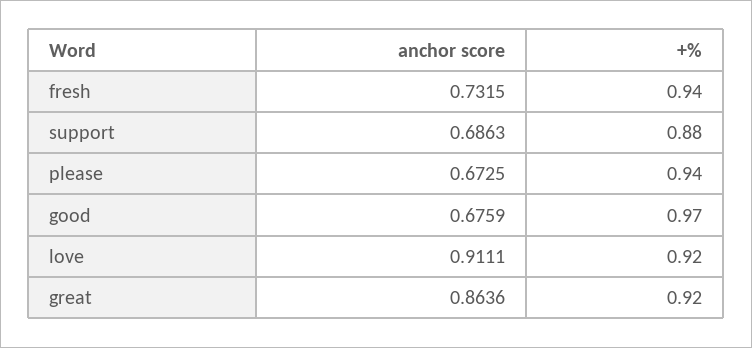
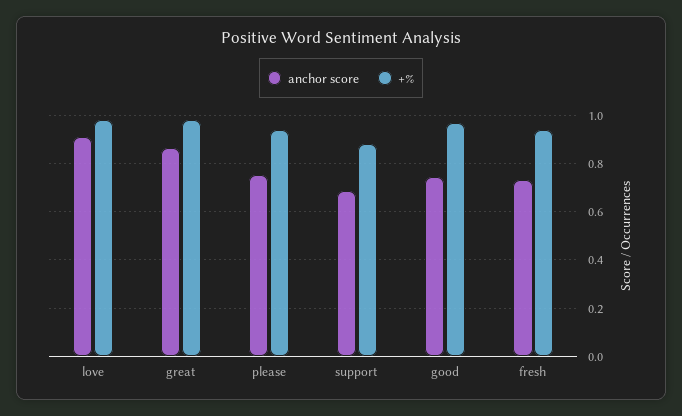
  {
    "anchor score": {
      "fresh": 0.7315,
      "support": 0.6863,
-     "please": 0.6725,
+     "please": 0.75,
-     "good": 0.6759,
+     "good": 0.75,
      "love": 0.9111,
      "great": 0.8636
    },
    "+%": {
      "fresh": 0.94,
      "support": 0.88,
      "please": 0.94,
      "good": 0.97,
-     "love": 0.92,
+     "love": 0.975,
-     "great": 0.92
+     "great": 0.975
    }
  }

